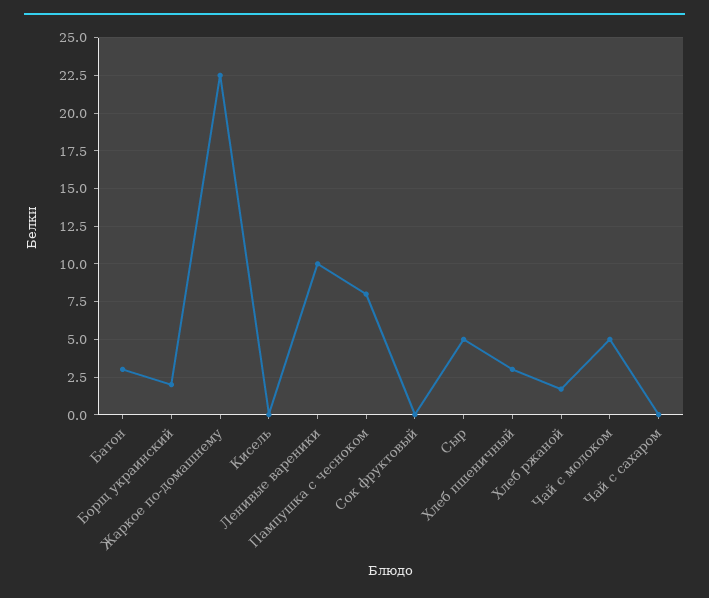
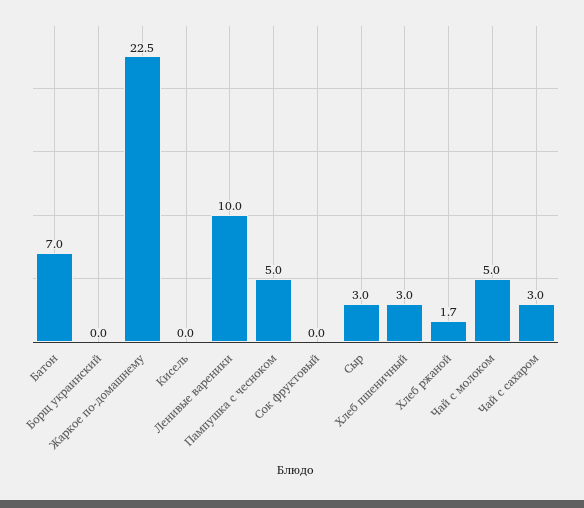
  {
-   "Батон": 3,
+   "Батон": 7,
-   "Борщ украинский": 2,
+   "Борщ украинский": 0,
    "Жаркое по-домашнему": 22.5,
    "Кисель": 0,
    "Ленивые вареники": 10,
-   "Пампушка с чесноком": 8,
+   "Пампушка с чесноком": 5,
    "Сок фруктовый": 0,
-   "Сыр": 5,
+   "Сыр": 3,
    "Хлеб пшеничный": 3,
    "Хлеб ржаной": 1.7,
    "Чай с молоком": 5,
-   "Чай с сахаром": 0
+   "Чай с сахаром": 3
  }

